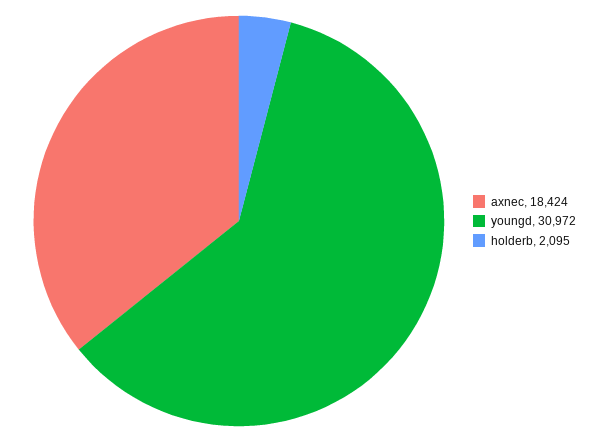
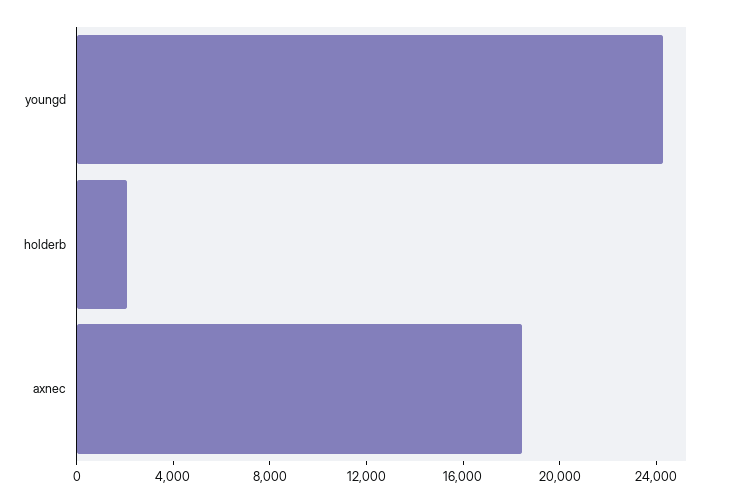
  {
    "axnec": 18424,
-   "youngd": 30972,
+   "youngd": 24000,
    "holderb": 2095
  }

